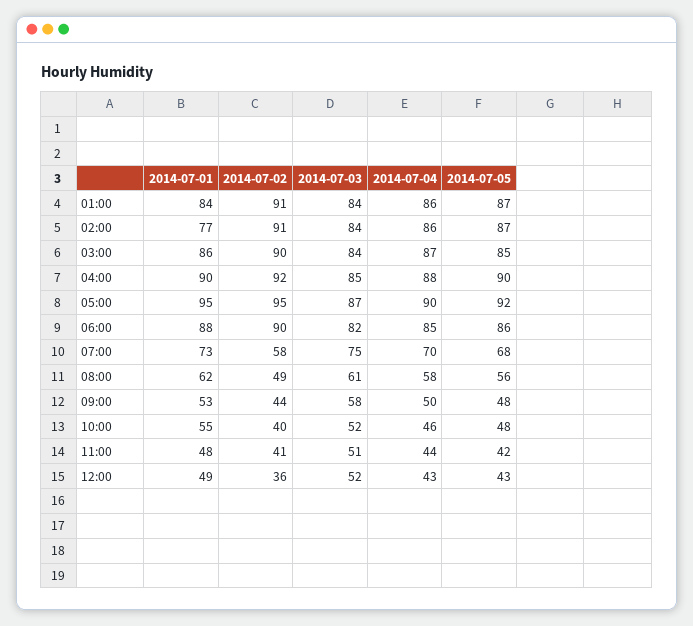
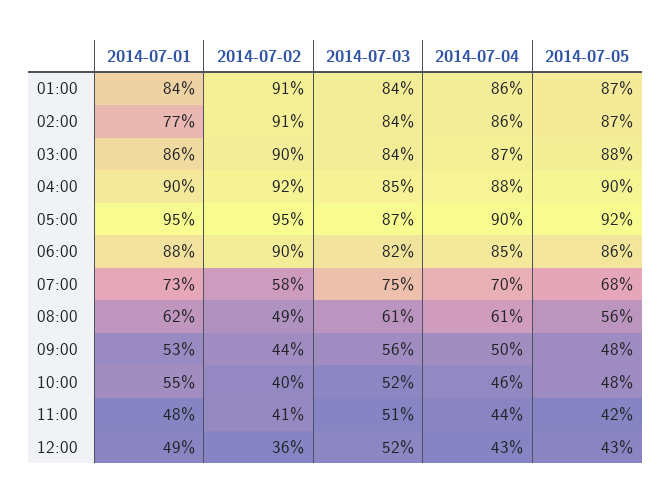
  {
    "2014-07-01": {
      "01:00": 84,
      "02:00": 77,
      "03:00": 86,
      "04:00": 90,
      "05:00": 95,
      "06:00": 88,
      "07:00": 73,
      "08:00": 62,
      "09:00": 53,
      "10:00": 55,
      "11:00": 48,
      "12:00": 49
    },
    "2014-07-02": {
      "01:00": 91,
      "02:00": 91,
      "03:00": 90,
      "04:00": 92,
      "05:00": 95,
      "06:00": 90,
      "07:00": 58,
      "08:00": 49,
      "09:00": 44,
      "10:00": 40,
      "11:00": 41,
      "12:00": 36
    },
    "2014-07-03": {
      "01:00": 84,
      "02:00": 84,
      "03:00": 84,
      "04:00": 85,
      "05:00": 87,
      "06:00": 82,
      "07:00": 75,
      "08:00": 61,
-     "09:00": 58,
+     "09:00": 56,
      "10:00": 52,
      "11:00": 51,
      "12:00": 52
    },
    "2014-07-04": {
      "01:00": 86,
      "02:00": 86,
      "03:00": 87,
      "04:00": 88,
      "05:00": 90,
      "06:00": 85,
      "07:00": 70,
-     "08:00": 58,
+     "08:00": 61,
      "09:00": 50,
      "10:00": 46,
      "11:00": 44,
      "12:00": 43
    },
    "2014-07-05": {
      "01:00": 87,
      "02:00": 87,
-     "03:00": 85,
+     "03:00": 88,
      "04:00": 90,
      "05:00": 92,
      "06:00": 86,
      "07:00": 68,
      "08:00": 56,
      "09:00": 48,
      "10:00": 48,
      "11:00": 42,
      "12:00": 43
    }
  }

